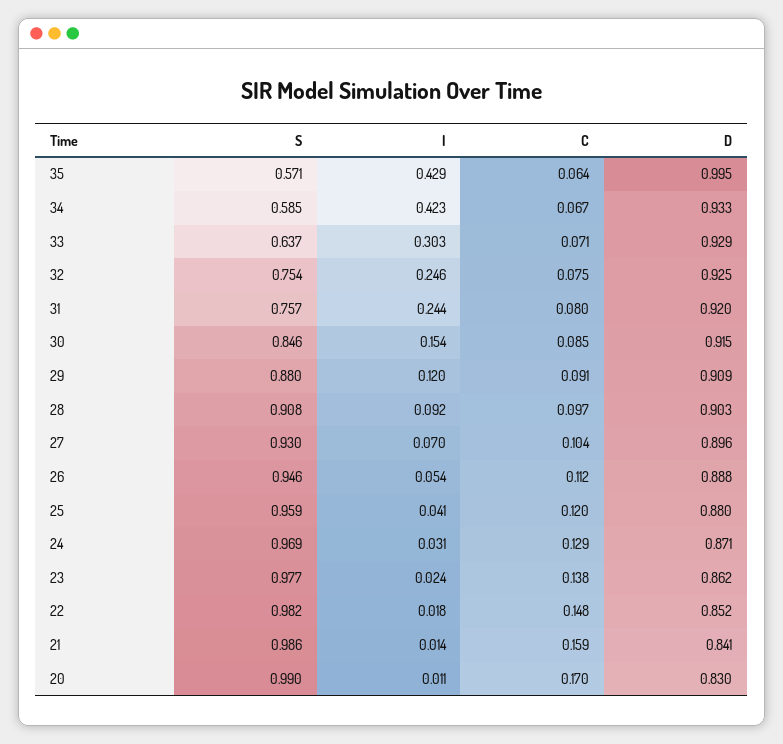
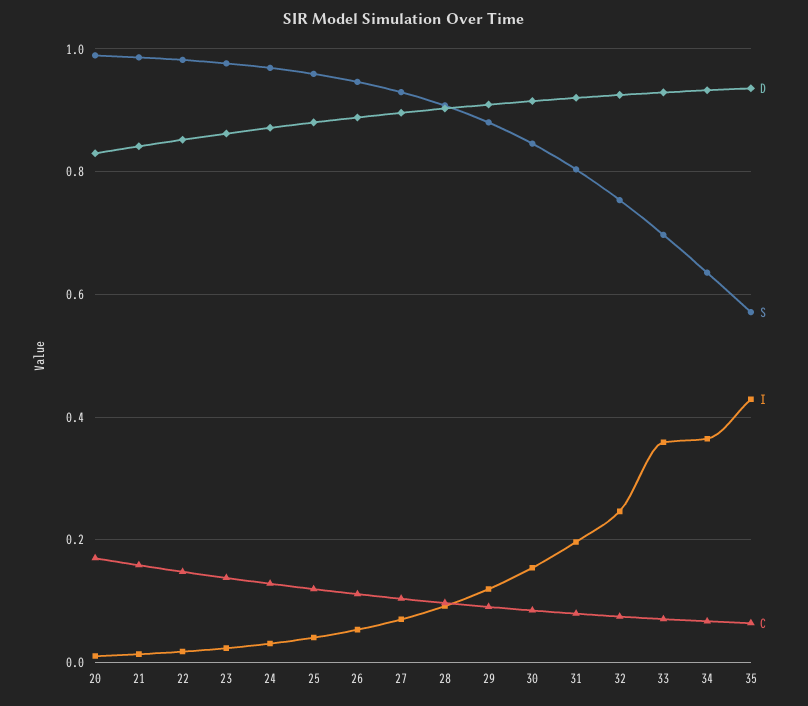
  {
    "S": {
      "35": 0.571,
-     "34": 0.585,
+     "34": 0.64,
-     "33": 0.637,
+     "33": 0.7,
      "32": 0.754,
-     "31": 0.757,
+     "31": 0.8,
      "30": 0.846,
      "29": 0.88,
      "28": 0.908,
      "27": 0.93,
      "26": 0.946,
      "25": 0.959,
      "24": 0.969,
      "23": 0.977,
      "22": 0.982,
      "21": 0.986,
      "20": 0.99
    },
    "I": {
      "35": 0.429,
-     "34": 0.423,
+     "34": 0.36,
-     "33": 0.303,
+     "33": 0.36,
      "32": 0.246,
-     "31": 0.244,
+     "31": 0.2,
      "30": 0.154,
      "29": 0.12,
      "28": 0.092,
      "27": 0.07,
      "26": 0.054,
      "25": 0.041,
      "24": 0.031,
      "23": 0.024,
      "22": 0.018,
      "21": 0.014,
      "20": 0.011
    },
    "C": {
      "35": 0.064,
      "34": 0.067,
      "33": 0.071,
      "32": 0.075,
      "31": 0.08,
      "30": 0.085,
      "29": 0.091,
      "28": 0.097,
      "27": 0.104,
      "26": 0.112,
      "25": 0.12,
      "24": 0.129,
      "23": 0.138,
      "22": 0.148,
      "21": 0.159,
      "20": 0.17
    },
    "D": {
-     "35": 0.995,
+     "35": 0.94,
      "34": 0.933,
      "33": 0.929,
      "32": 0.925,
      "31": 0.92,
      "30": 0.915,
      "29": 0.909,
      "28": 0.903,
      "27": 0.896,
      "26": 0.888,
      "25": 0.88,
      "24": 0.871,
      "23": 0.862,
      "22": 0.852,
      "21": 0.841,
      "20": 0.83
    }
  }

